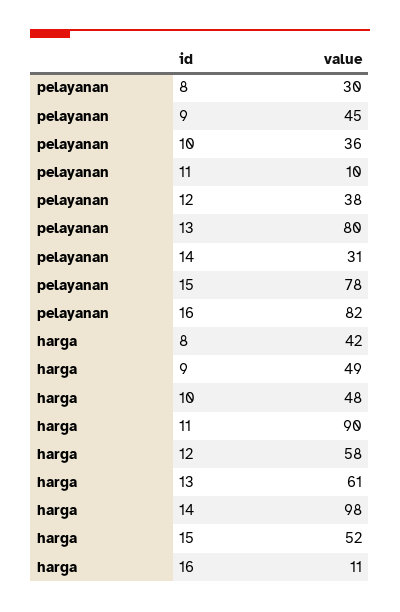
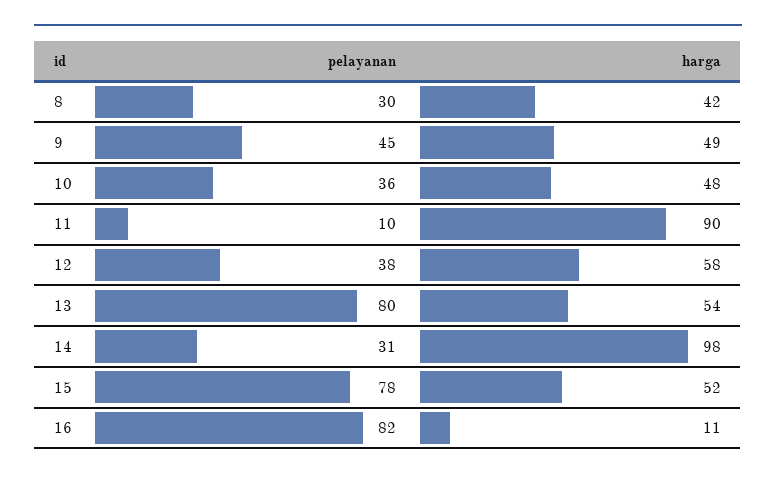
  {
    "pelayanan": {
      "8": 30,
      "9": 45,
      "10": 36,
      "11": 10,
      "12": 38,
      "13": 80,
      "14": 31,
      "15": 78,
      "16": 82
    },
    "harga": {
      "8": 42,
      "9": 49,
      "10": 48,
      "11": 90,
      "12": 58,
-     "13": 61,
+     "13": 54,
      "14": 98,
      "15": 52,
      "16": 11
    }
  }

